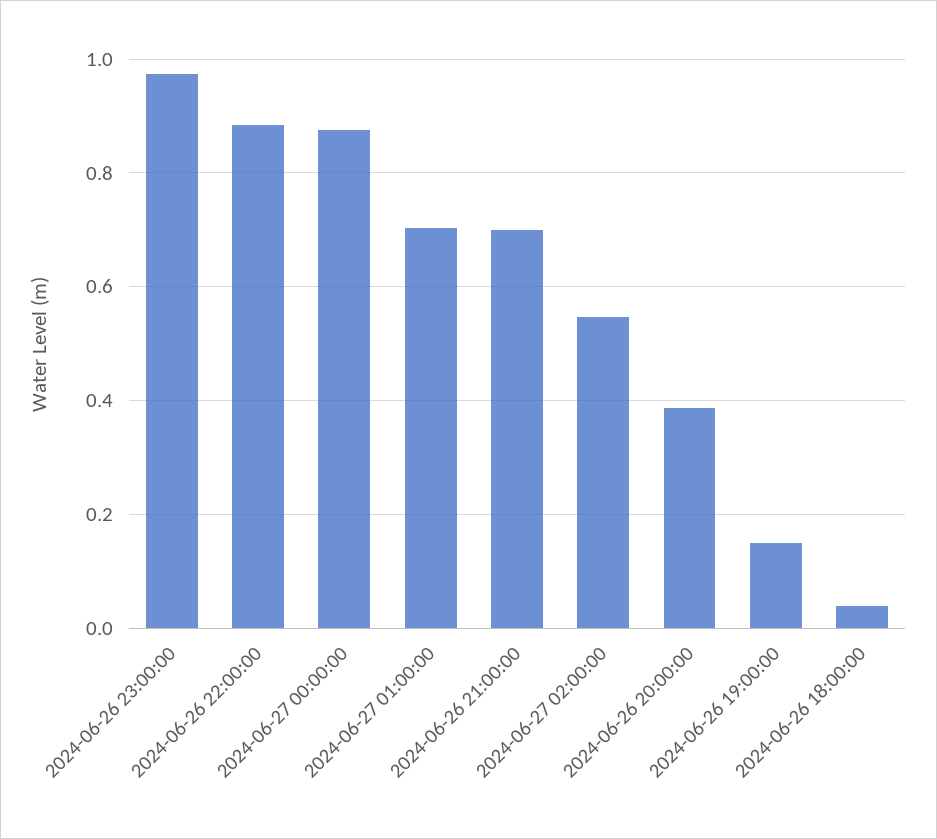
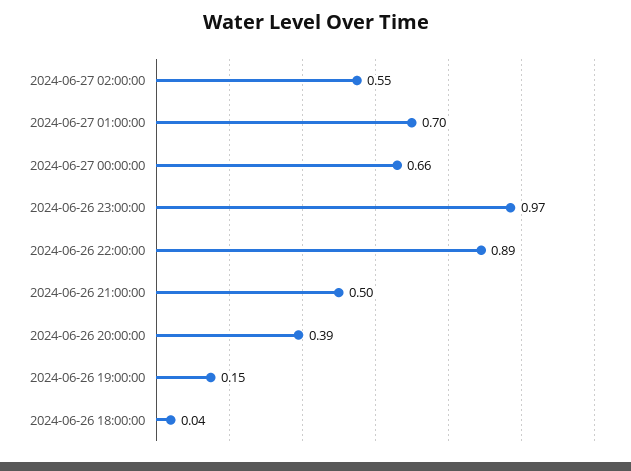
  {
    "2024-06-26 23:00:00": 0.97,
    "2024-06-26 22:00:00": 0.89,
-   "2024-06-27 00:00:00": 0.88,
+   "2024-06-27 00:00:00": 0.66,
    "2024-06-27 01:00:00": 0.7,
-   "2024-06-26 21:00:00": 0.7,
+   "2024-06-26 21:00:00": 0.5,
    "2024-06-27 02:00:00": 0.55,
    "2024-06-26 20:00:00": 0.39,
    "2024-06-26 19:00:00": 0.15,
    "2024-06-26 18:00:00": 0.04
  }

